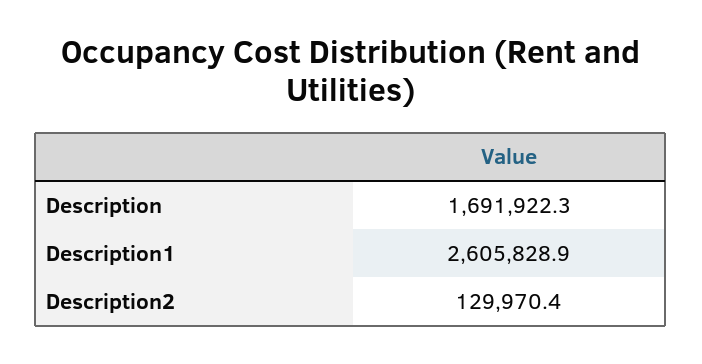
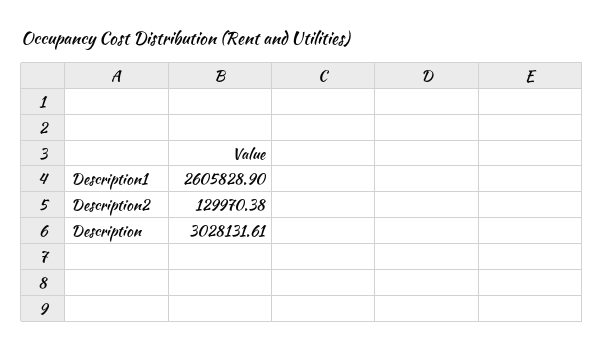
  {
-   "Description": 1691922.3,
+   "Description": 3028131.61,
    "Description1": 2605828.9,
    "Description2": 129970.38
  }

